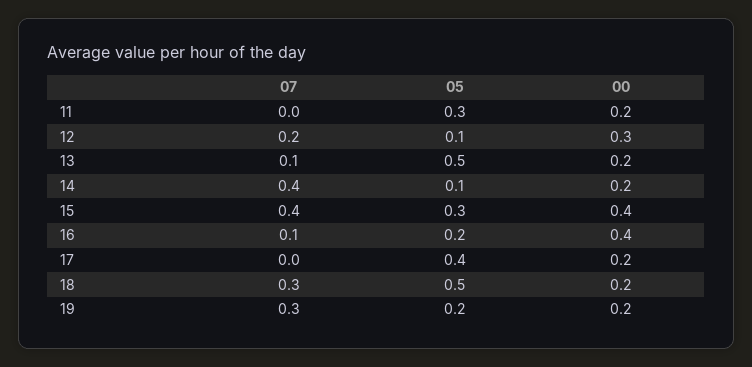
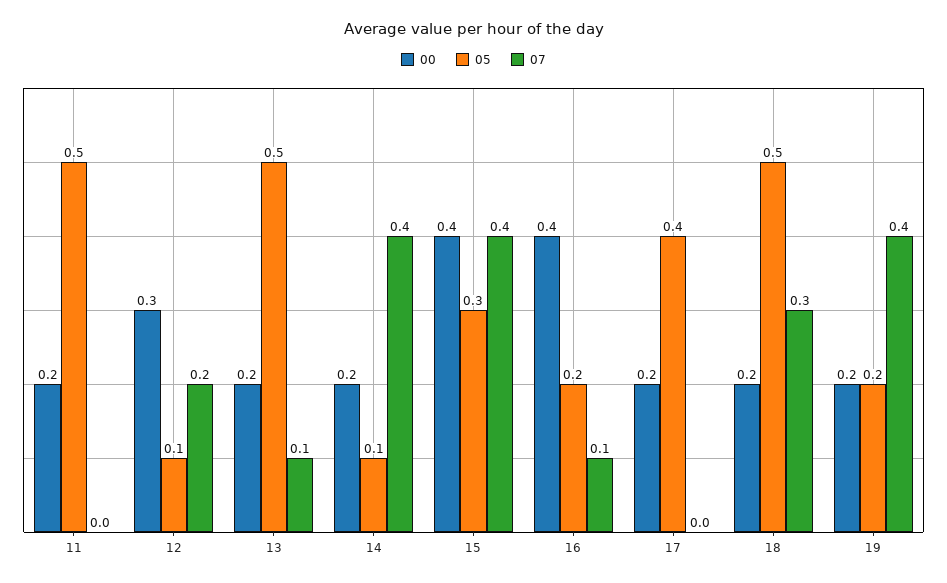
  {
    "07": {
      "11": 0,
      "12": 0.2,
      "13": 0.1,
      "14": 0.4,
      "15": 0.4,
      "16": 0.1,
      "17": 0,
      "18": 0.3,
-     "19": 0.3
+     "19": 0.4
    },
    "05": {
-     "11": 0.3,
+     "11": 0.5,
      "12": 0.1,
      "13": 0.5,
      "14": 0.1,
      "15": 0.3,
      "16": 0.2,
      "17": 0.4,
      "18": 0.5,
      "19": 0.2
    },
    "00": {
      "11": 0.2,
      "12": 0.3,
      "13": 0.2,
      "14": 0.2,
      "15": 0.4,
      "16": 0.4,
      "17": 0.2,
      "18": 0.2,
      "19": 0.2
    }
  }

